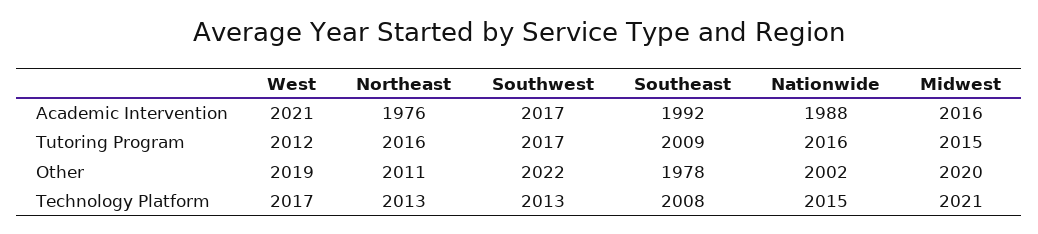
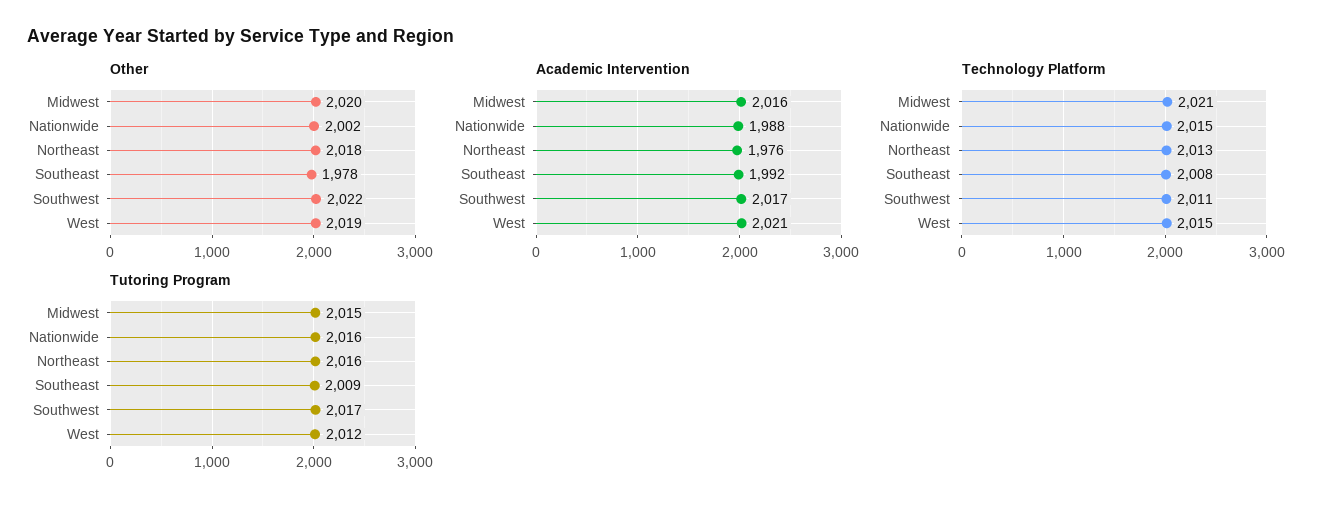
  {
    "Academic Intervention": {
      "West": 2021,
      "Northeast": 1976,
      "Southwest": 2017,
      "Southeast": 1992,
      "Nationwide": 1988,
      "Midwest": 2016
    },
    "Tutoring Program": {
      "West": 2012,
      "Northeast": 2016,
      "Southwest": 2017,
      "Southeast": 2009,
      "Nationwide": 2016,
      "Midwest": 2015
    },
    "Other": {
      "West": 2019,
-     "Northeast": 2011,
+     "Northeast": 2018,
      "Southwest": 2022,
      "Southeast": 1978,
      "Nationwide": 2002,
      "Midwest": 2020
    },
    "Technology Platform": {
-     "West": 2017,
+     "West": 2015,
      "Northeast": 2013,
-     "Southwest": 2013,
+     "Southwest": 2011,
      "Southeast": 2008,
      "Nationwide": 2015,
      "Midwest": 2021
    }
  }

